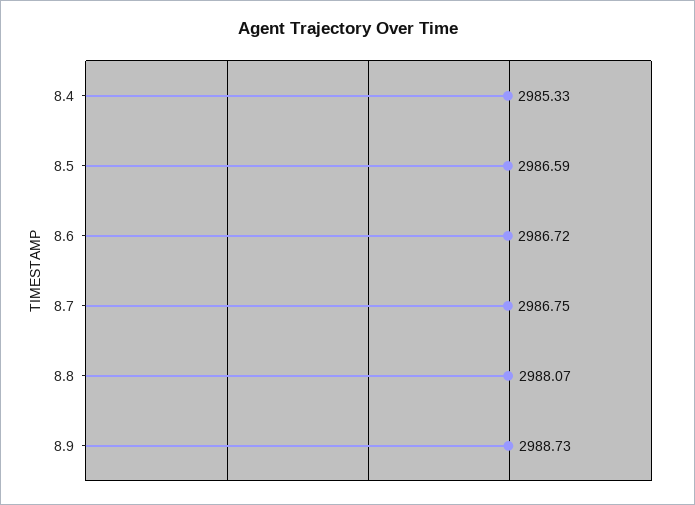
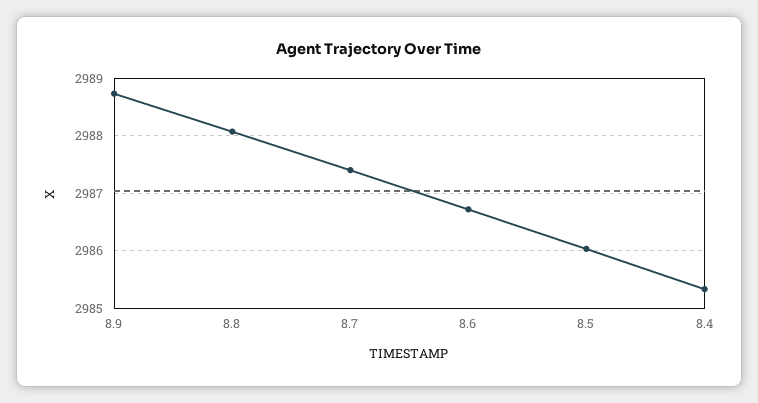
  {
    "8.4": 2985.33,
-   "8.5": 2986.59,
+   "8.5": 2986,
    "8.6": 2986.72,
-   "8.7": 2986.75,
+   "8.7": 2987.4,
    "8.8": 2988.07,
    "8.9": 2988.73
  }

